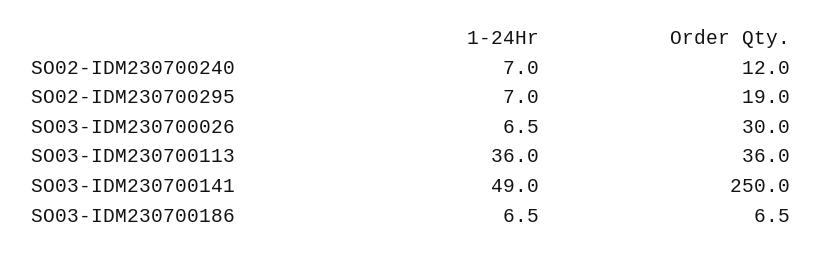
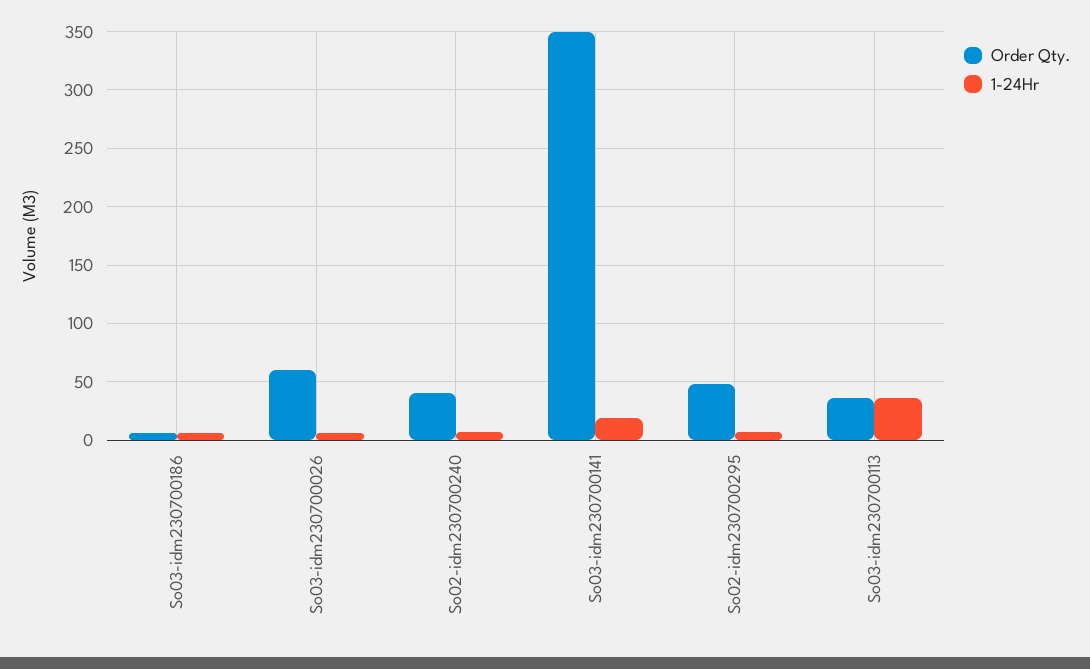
  {
    "1-24Hr": {
      "SO02-IDM230700240": 7,
      "SO02-IDM230700295": 7,
      "SO03-IDM230700026": 6.5,
      "SO03-IDM230700113": 36,
-     "SO03-IDM230700141": 49,
+     "SO03-IDM230700141": 20,
      "SO03-IDM230700186": 6.5
    },
    "Order Qty.": {
-     "SO02-IDM230700240": 12,
+     "SO02-IDM230700240": 40,
-     "SO02-IDM230700295": 19,
+     "SO02-IDM230700295": 50,
-     "SO03-IDM230700026": 30,
+     "SO03-IDM230700026": 60,
      "SO03-IDM230700113": 36,
-     "SO03-IDM230700141": 250,
+     "SO03-IDM230700141": 350,
      "SO03-IDM230700186": 6.5
    }
  }

